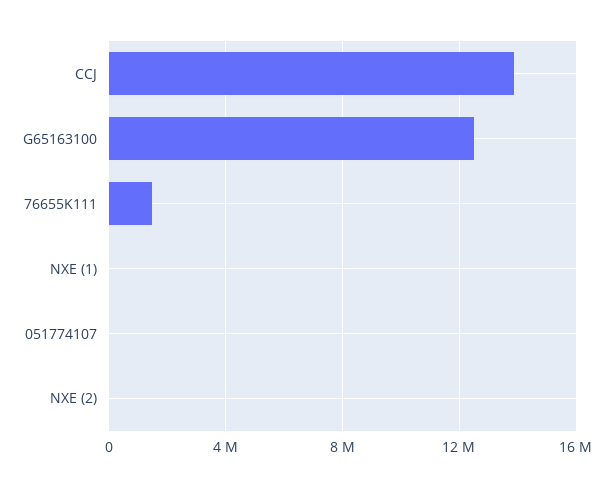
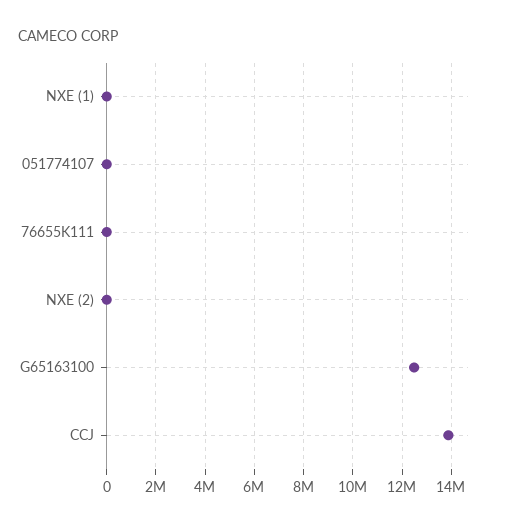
  {
    "CCJ": 13750000,
    "G65163100": 12500000,
-   "76655K111": 1500000,
+   "76655K111": 0,
    "NXE (1)": 0,
    "051774107": 0,
    "NXE (2)": 0
  }

